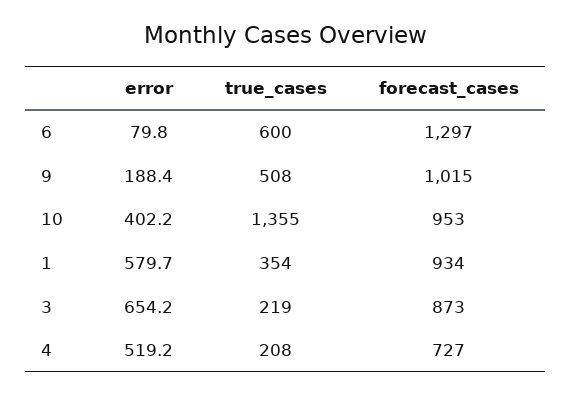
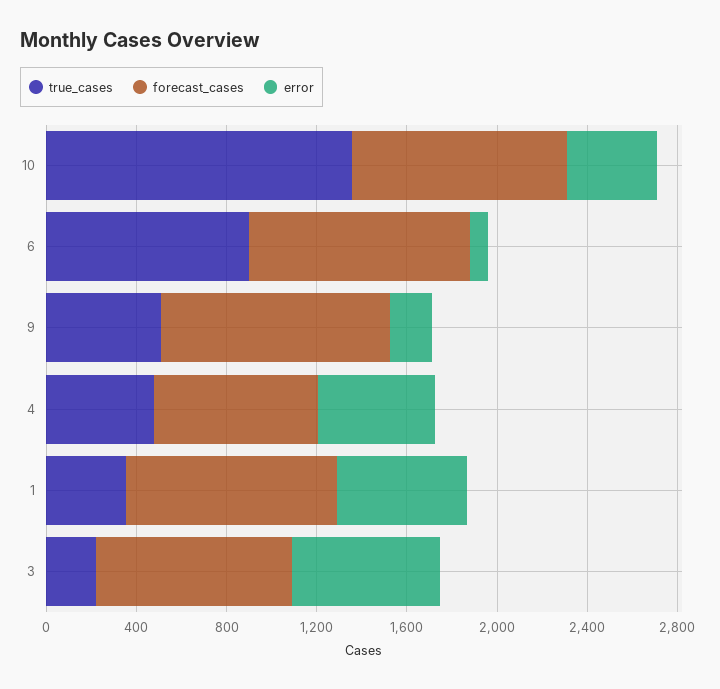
  {
    "error": {
      "6": 79.8,
      "9": 188.4,
      "10": 402.2,
      "1": 579.7,
      "3": 654.2,
      "4": 519.2
    },
    "true_cases": {
-     "6": 600,
+     "6": 900,
      "9": 508,
      "10": 1355,
      "1": 354,
      "3": 219,
-     "4": 208
+     "4": 500
    },
    "forecast_cases": {
-     "6": 1297,
+     "6": 1000,
      "9": 1015,
      "10": 953,
      "1": 934,
      "3": 873,
      "4": 727
    }
  }

